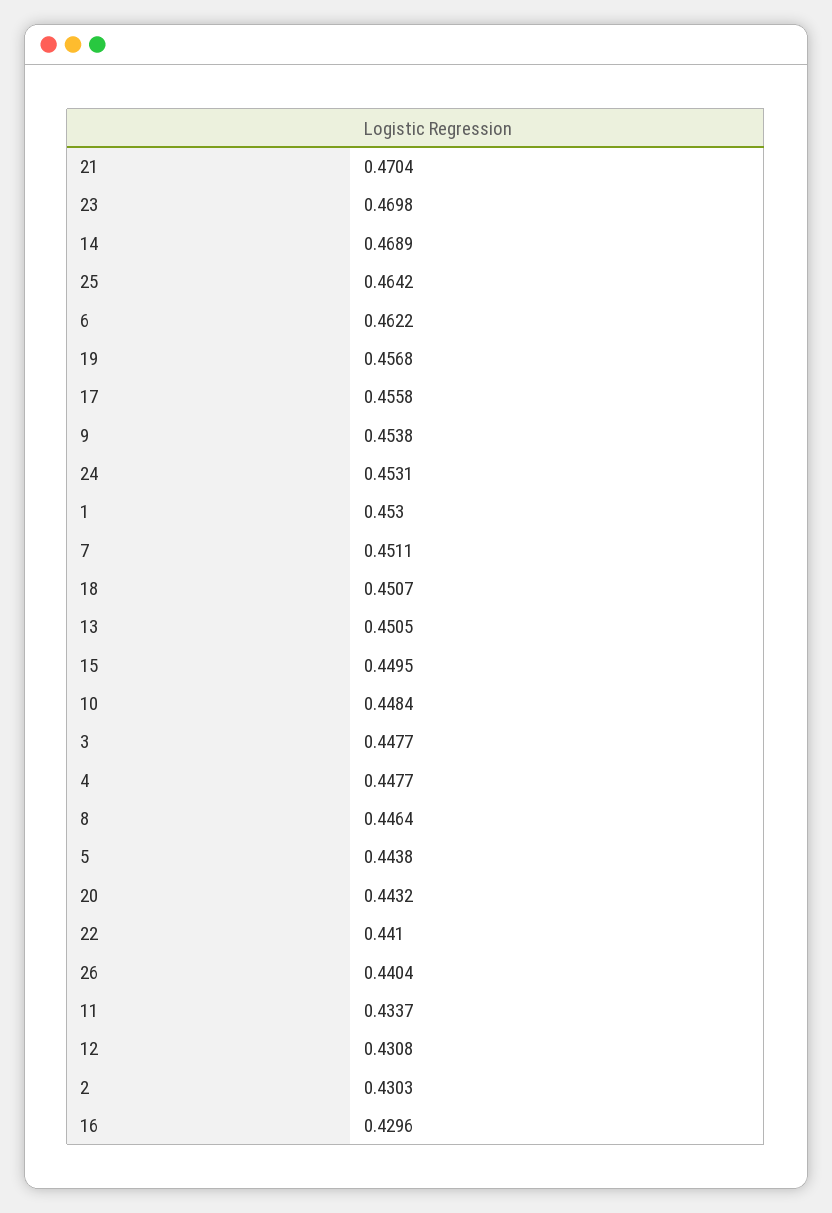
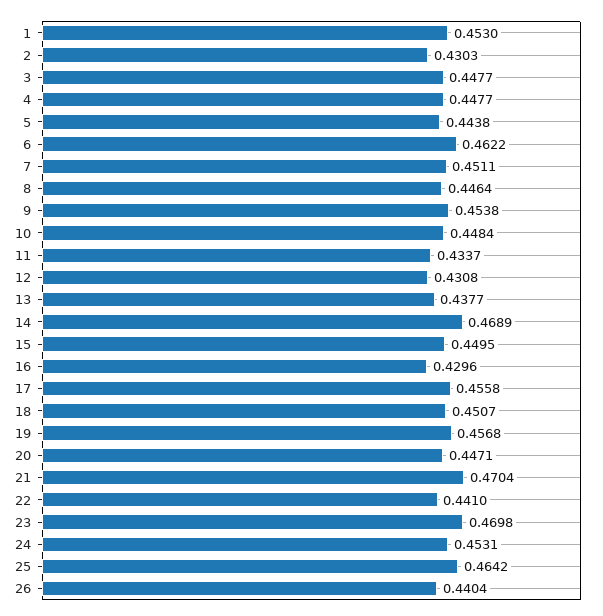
  {
    "21": 0.4704,
    "23": 0.4698,
    "14": 0.4689,
    "25": 0.4642,
    "6": 0.4622,
    "19": 0.4568,
    "17": 0.4558,
    "9": 0.4538,
    "24": 0.4531,
    "1": 0.453,
    "7": 0.4511,
    "18": 0.4507,
-   "13": 0.4505,
+   "13": 0.4377,
    "15": 0.4495,
    "10": 0.4484,
    "3": 0.4477,
    "4": 0.4477,
    "8": 0.4464,
    "5": 0.4438,
-   "20": 0.4432,
+   "20": 0.4471,
    "22": 0.441,
    "26": 0.4404,
    "11": 0.4337,
    "12": 0.4308,
    "2": 0.4303,
    "16": 0.4296
  }

